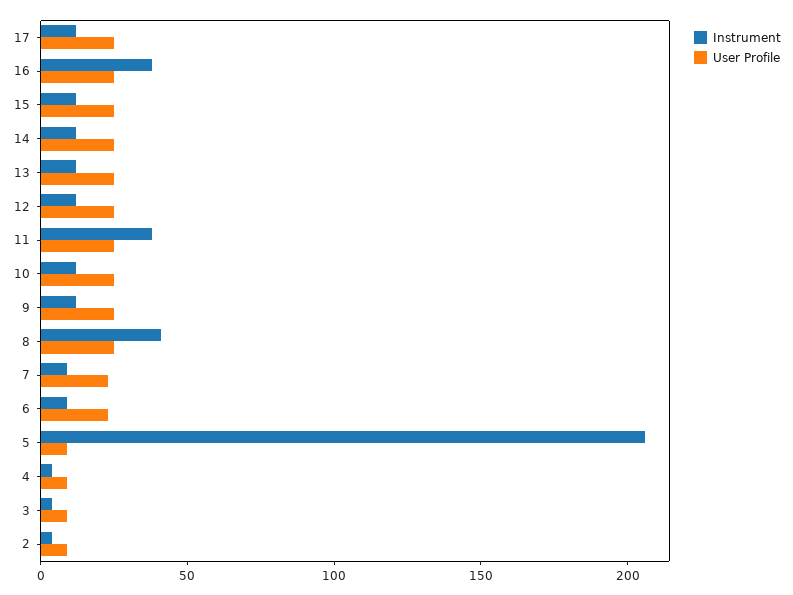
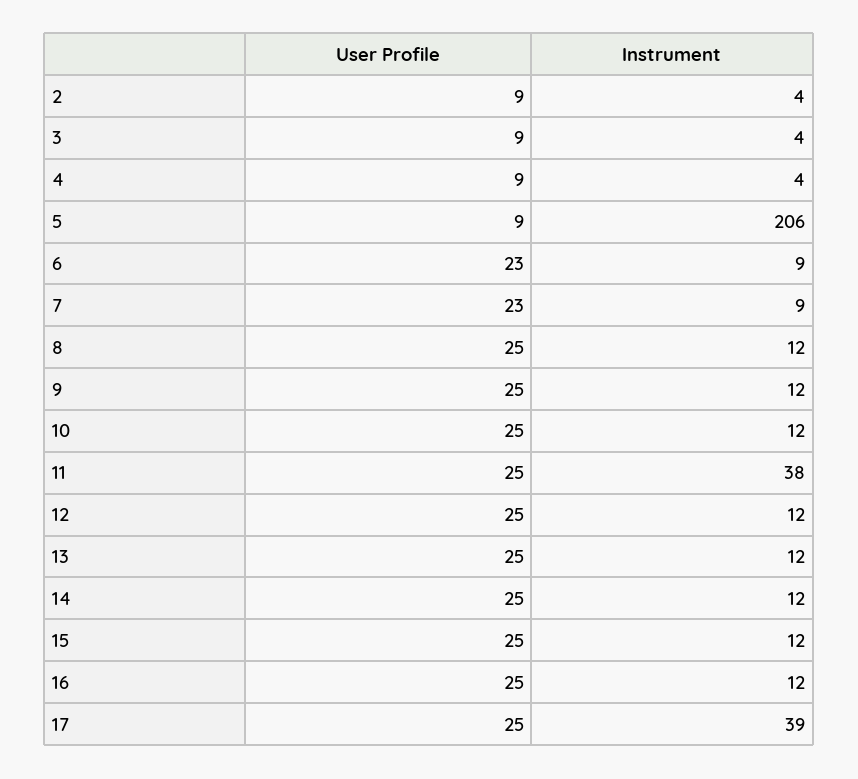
  {
    "Instrument": {
-     "17": 10,
+     "17": 39,
-     "16": 40,
+     "16": 12,
      "15": 12,
      "14": 12,
      "13": 12,
      "12": 12,
      "11": 38,
      "10": 12,
      "9": 12,
-     "8": 40,
+     "8": 12,
      "7": 9,
      "6": 9,
      "5": 206,
      "4": 4,
      "3": 4,
      "2": 4
    },
    "User Profile": {
      "17": 25,
      "16": 25,
      "15": 25,
      "14": 25,
      "13": 25,
      "12": 25,
      "11": 25,
      "10": 25,
      "9": 25,
      "8": 25,
      "7": 23,
      "6": 23,
      "5": 9,
      "4": 9,
      "3": 9,
      "2": 9
    }
  }

